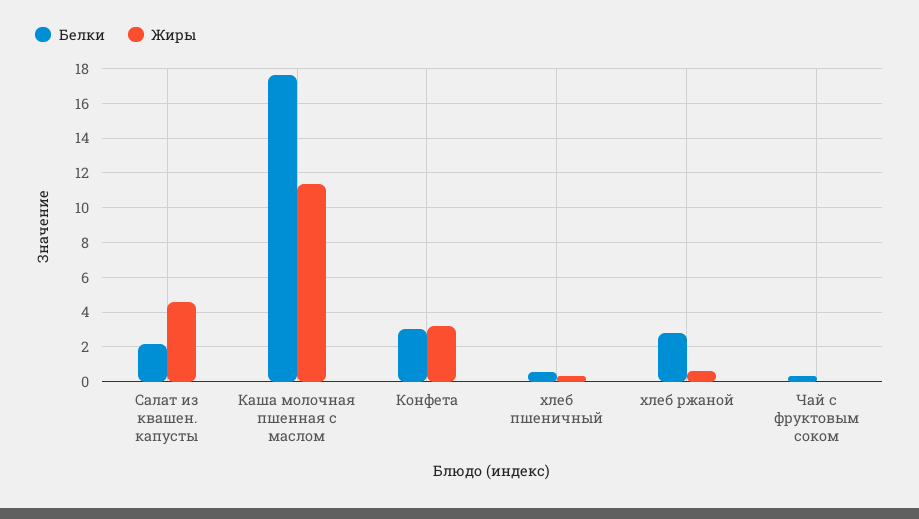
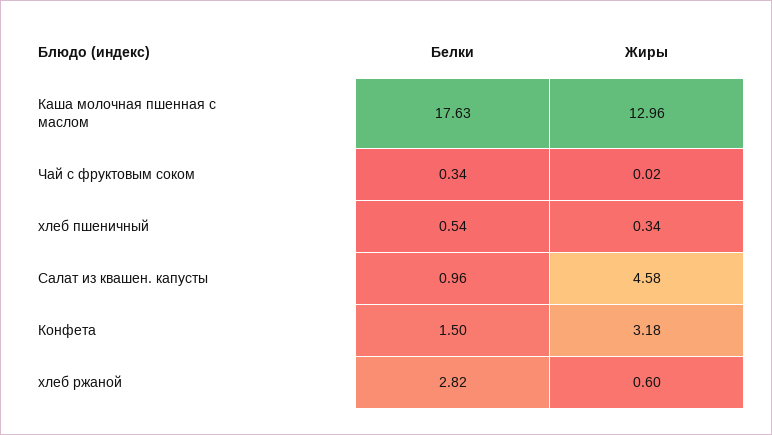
  {
    "Белки": {
-     "Салат из квашен. капусты": 2,
+     "Салат из квашен. капусты": 0.96,
      "Каша молочная пшенная с маслом": 17.63,
-     "Конфета": 3,
+     "Конфета": 1.5,
      "хлеб пшеничный": 0.54,
      "хлеб ржаной": 2.82,
      "Чай с фруктовым соком": 0.34
    },
    "Жиры": {
      "Салат из квашен. капусты": 4.58,
-     "Каша молочная пшенная с маслом": 11.5,
+     "Каша молочная пшенная с маслом": 12.96,
      "Конфета": 3.18,
      "хлеб пшеничный": 0.34,
      "хлеб ржаной": 0.6,
      "Чай с фруктовым соком": 0.02
    }
  }

